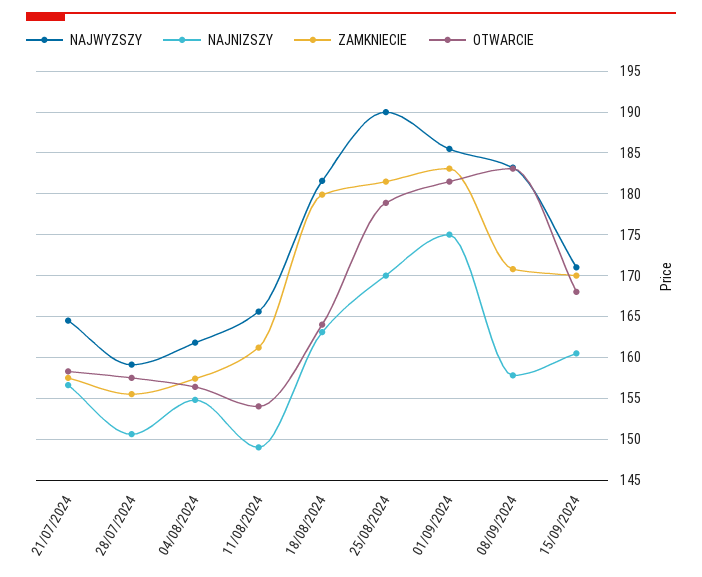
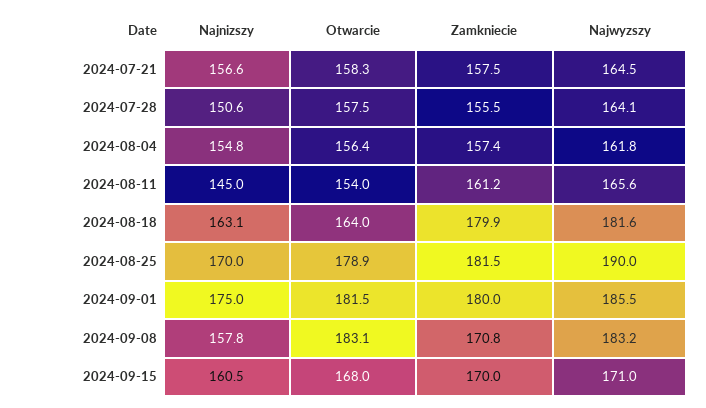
  {
    "NAJWYZSZY": {
      "21/07/2024": 164.5,
-     "28/07/2024": 159,
+     "28/07/2024": 164.1,
      "04/08/2024": 161.8,
      "11/08/2024": 165.6,
      "18/08/2024": 181.6,
      "25/08/2024": 190,
      "01/09/2024": 185.5,
      "08/09/2024": 183.2,
      "15/09/2024": 171
    },
    "NAJNIZSZY": {
      "21/07/2024": 156.6,
      "28/07/2024": 150.6,
      "04/08/2024": 154.8,
-     "11/08/2024": 149,
+     "11/08/2024": 145,
      "18/08/2024": 163.1,
      "25/08/2024": 170,
      "01/09/2024": 175,
      "08/09/2024": 157.8,
      "15/09/2024": 160.5
    },
    "ZAMKNIECIE": {
      "21/07/2024": 157.5,
      "28/07/2024": 155.5,
      "04/08/2024": 157.4,
      "11/08/2024": 161.2,
      "18/08/2024": 179.9,
      "25/08/2024": 181.5,
-     "01/09/2024": 183,
+     "01/09/2024": 180,
      "08/09/2024": 170.8,
      "15/09/2024": 170
    },
    "OTWARCIE": {
      "21/07/2024": 158.3,
      "28/07/2024": 157.5,
      "04/08/2024": 156.4,
      "11/08/2024": 154,
      "18/08/2024": 164,
      "25/08/2024": 178.9,
      "01/09/2024": 181.5,
      "08/09/2024": 183.1,
      "15/09/2024": 168
    }
  }

